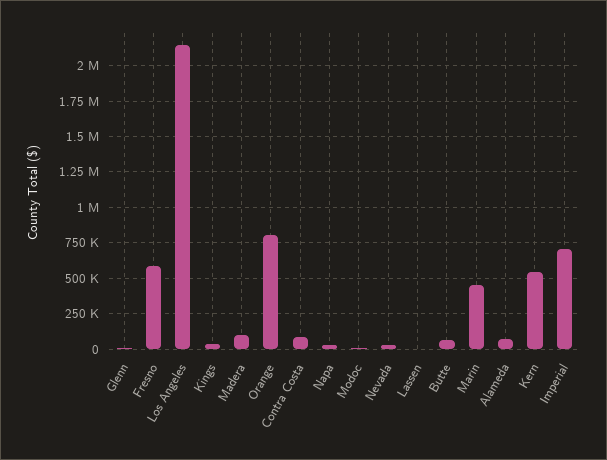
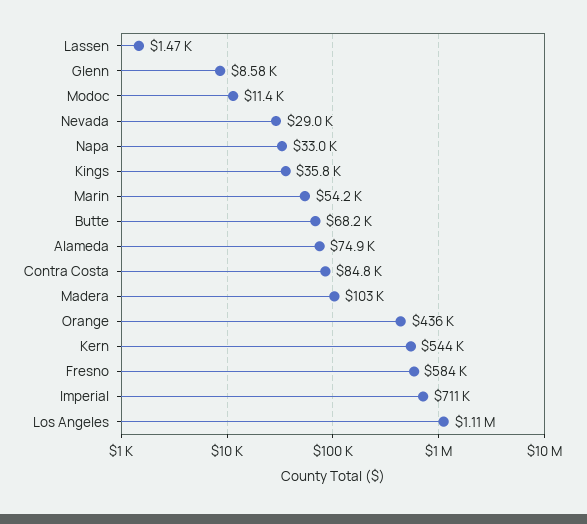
  {
    "Glenn": 8580,
    "Fresno": 584000,
-   "Los Angeles": 2150000,
+   "Los Angeles": 1110000,
    "Kings": 35800,
    "Madera": 103000,
-   "Orange": 800000,
+   "Orange": 436000,
    "Contra Costa": 84800,
    "Napa": 33000,
    "Modoc": 11400,
    "Nevada": 29000,
    "Lassen": 1470,
    "Butte": 68200,
-   "Marin": 450000,
+   "Marin": 54200,
    "Alameda": 74900,
    "Kern": 544000,
    "Imperial": 711000
  }

